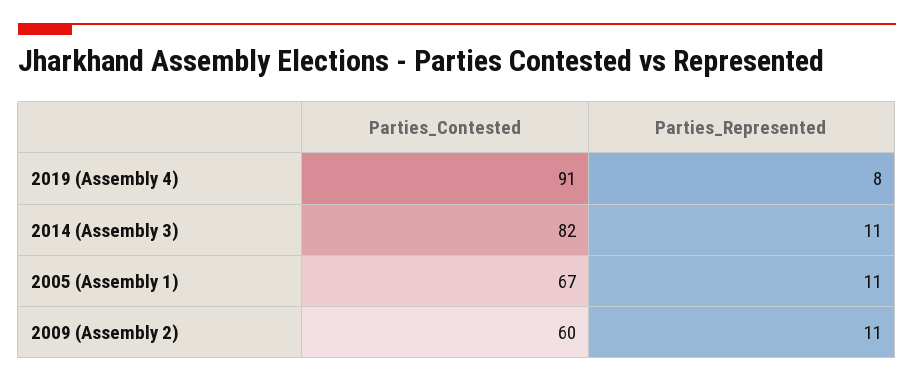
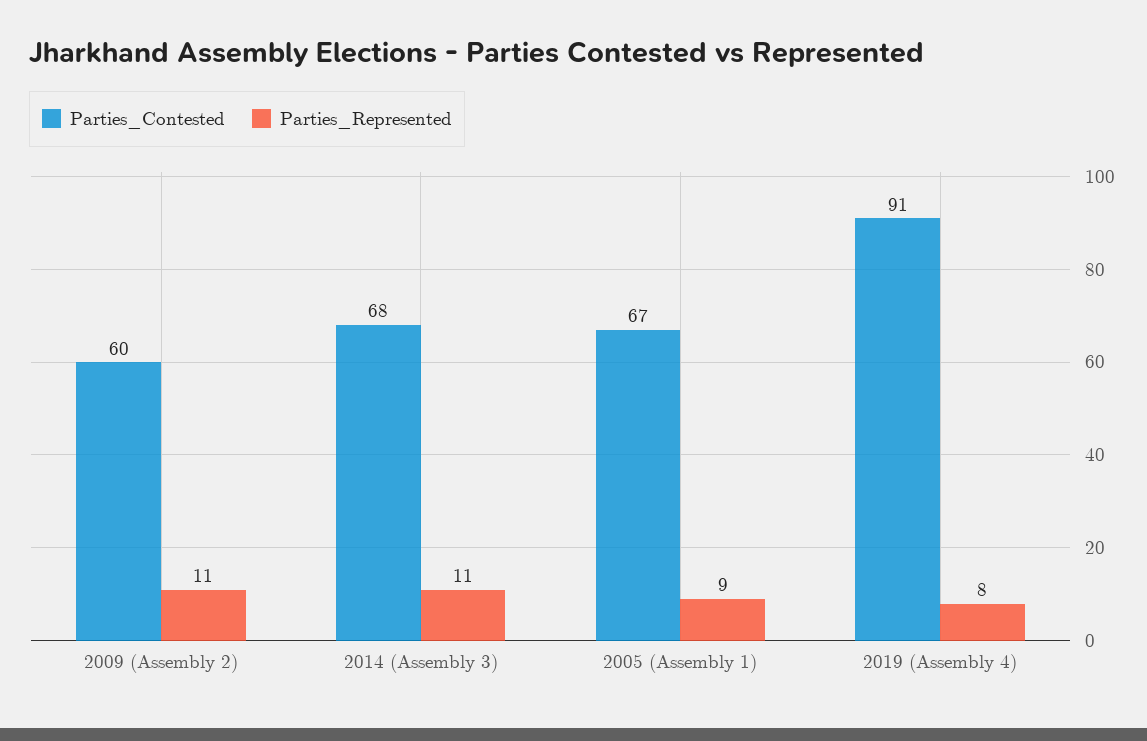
  {
    "Parties_Contested": {
      "2019 (Assembly 4)": 91,
-     "2014 (Assembly 3)": 82,
+     "2014 (Assembly 3)": 68,
      "2005 (Assembly 1)": 67,
      "2009 (Assembly 2)": 60
    },
    "Parties_Represented": {
      "2019 (Assembly 4)": 8,
      "2014 (Assembly 3)": 11,
-     "2005 (Assembly 1)": 11,
+     "2005 (Assembly 1)": 9,
      "2009 (Assembly 2)": 11
    }
  }

